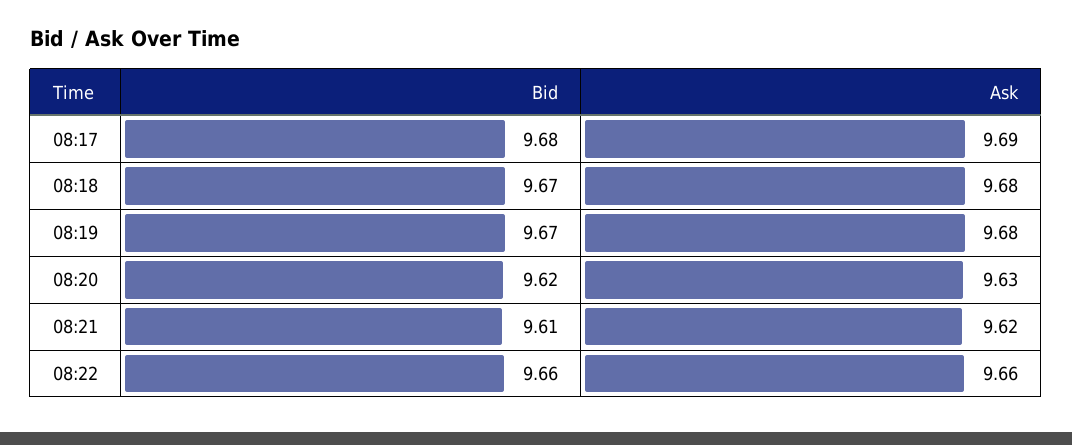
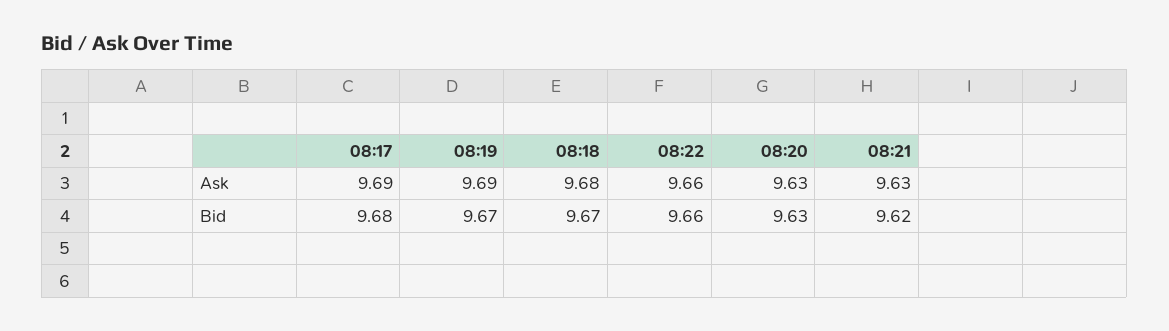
  {
    "Bid": {
      "08:17": 9.68,
      "08:18": 9.67,
      "08:19": 9.67,
-     "08:20": 9.62,
+     "08:20": 9.63,
-     "08:21": 9.61,
+     "08:21": 9.62,
      "08:22": 9.66
    },
    "Ask": {
      "08:17": 9.69,
      "08:18": 9.68,
-     "08:19": 9.68,
+     "08:19": 9.69,
      "08:20": 9.63,
-     "08:21": 9.62,
+     "08:21": 9.63,
      "08:22": 9.66
    }
  }

